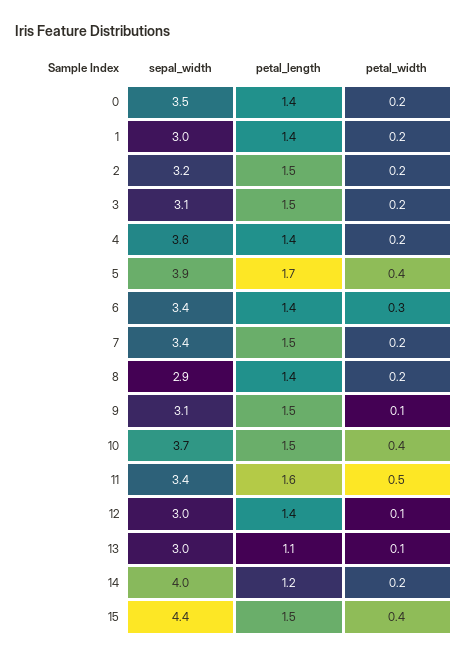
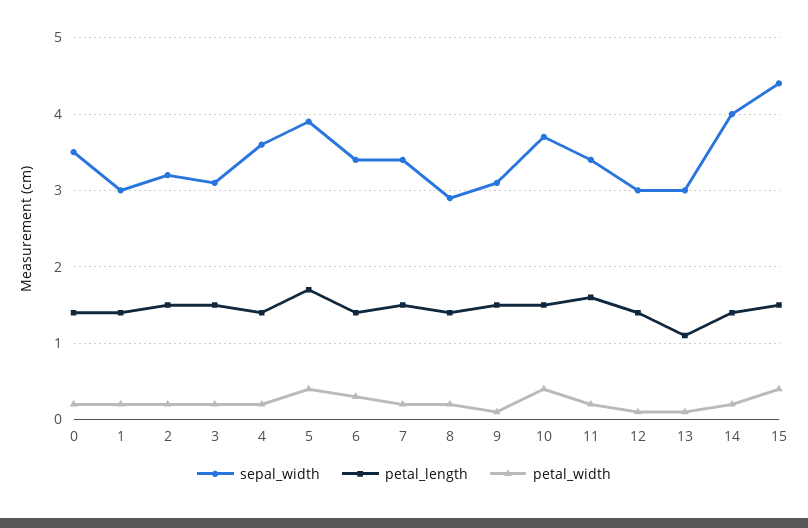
  {
    "sepal_width": {
      "0": 3.5,
      "1": 3,
      "2": 3.2,
      "3": 3.1,
      "4": 3.6,
      "5": 3.9,
      "6": 3.4,
      "7": 3.4,
      "8": 2.9,
      "9": 3.1,
      "10": 3.7,
      "11": 3.4,
      "12": 3,
      "13": 3,
      "14": 4,
      "15": 4.4
    },
    "petal_length": {
      "0": 1.4,
      "1": 1.4,
      "2": 1.5,
      "3": 1.5,
      "4": 1.4,
      "5": 1.7,
      "6": 1.4,
      "7": 1.5,
      "8": 1.4,
      "9": 1.5,
      "10": 1.5,
      "11": 1.6,
      "12": 1.4,
      "13": 1.1,
-     "14": 1.2,
+     "14": 1.4,
      "15": 1.5
    },
    "petal_width": {
      "0": 0.2,
      "1": 0.2,
      "2": 0.2,
      "3": 0.2,
      "4": 0.2,
      "5": 0.4,
      "6": 0.3,
      "7": 0.2,
      "8": 0.2,
      "9": 0.1,
      "10": 0.4,
-     "11": 0.5,
+     "11": 0.2,
      "12": 0.1,
      "13": 0.1,
      "14": 0.2,
      "15": 0.4
    }
  }

